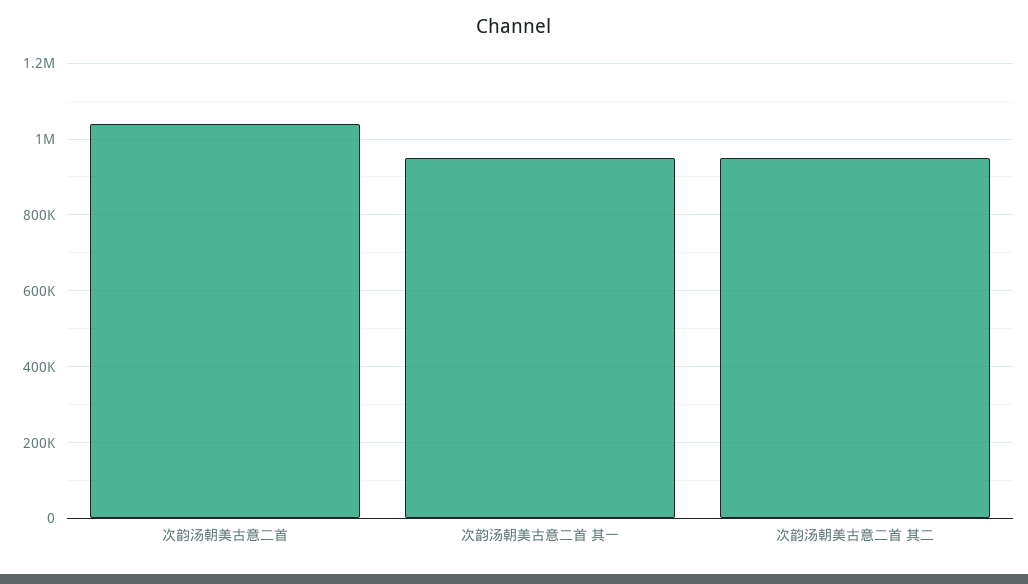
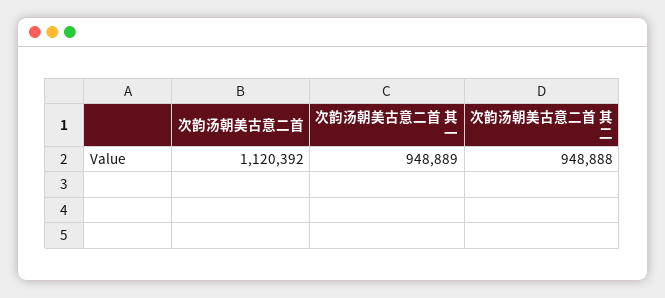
  {
-   "次韵汤朝美古意二首": 1040000,
+   "次韵汤朝美古意二首": 1120392,
    "次韵汤朝美古意二首 其一": 948889,
    "次韵汤朝美古意二首 其二": 948888
  }

